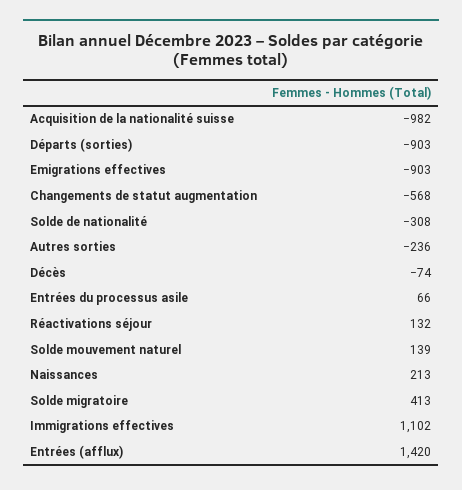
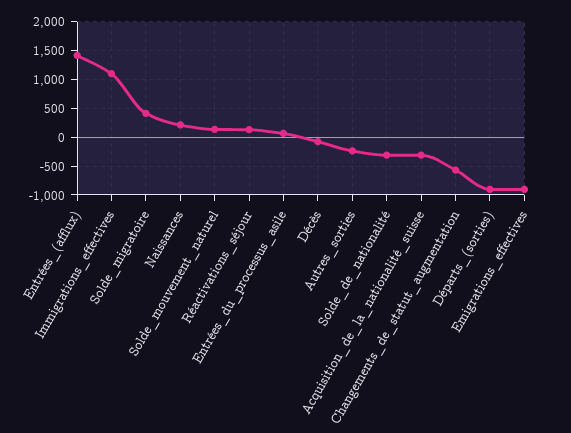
  {
-   "Acquisition de la nationalité suisse": -982,
+   "Acquisition de la nationalité suisse": -250,
    "Départs (sorties)": -903,
    "Emigrations effectives": -903,
    "Changements de statut augmentation": -568,
    "Solde de nationalité": -308,
    "Autres sorties": -236,
    "Décès": -74,
    "Entrées du processus asile": 66,
    "Réactivations séjour": 132,
    "Solde mouvement naturel": 139,
    "Naissances": 213,
    "Solde migratoire": 413,
    "Immigrations effectives": 1102,
    "Entrées (afflux)": 1420
  }

